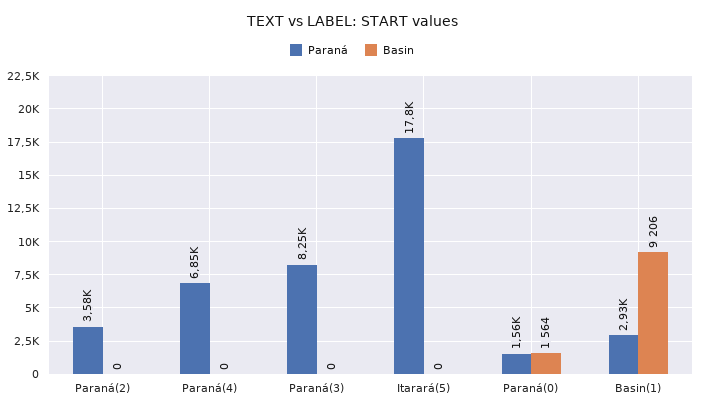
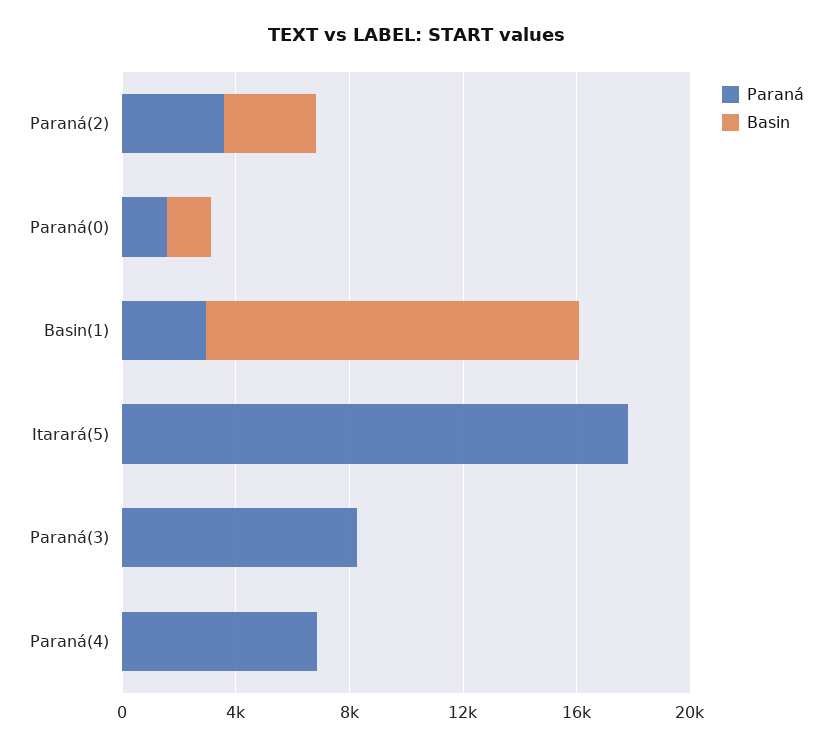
  {
    "Paraná": {
      "Paraná(2)": 3580,
      "Paraná(4)": 6850,
      "Paraná(3)": 8250,
      "Itarará(5)": 17800,
      "Paraná(0)": 1560,
      "Basin(1)": 2930
    },
    "Basin": {
-     "Paraná(2)": 0,
+     "Paraná(2)": 3000,
      "Paraná(4)": 0,
      "Paraná(3)": 0,
      "Itarará(5)": 0,
      "Paraná(0)": 1564,
-     "Basin(1)": 9206
+     "Basin(1)": 13000
    }
  }

